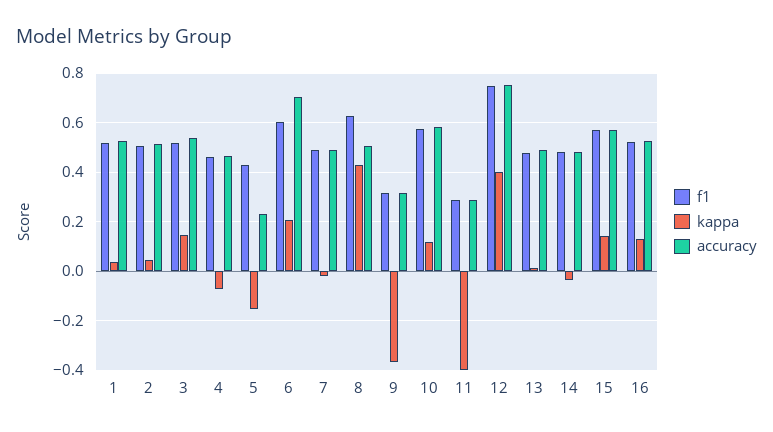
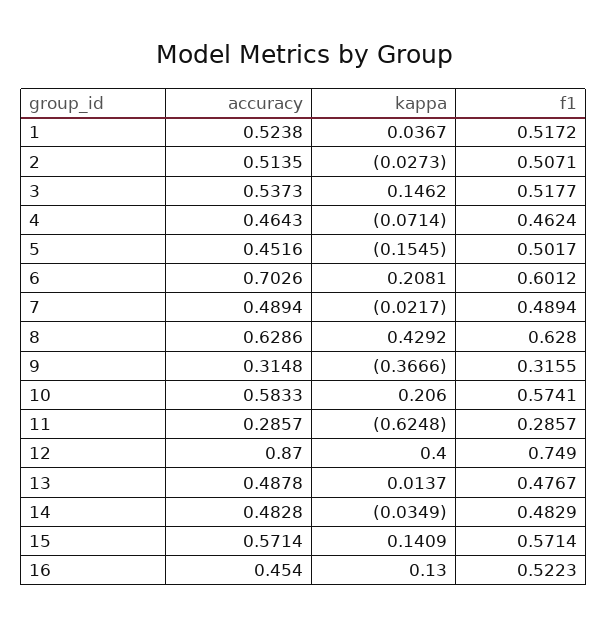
  {
    "f1": {
      "1": 0.5172,
      "2": 0.5071,
      "3": 0.5177,
      "4": 0.4624,
-     "5": 0.425,
+     "5": 0.5017,
      "6": 0.6012,
      "7": 0.4894,
      "8": 0.628,
      "9": 0.3155,
      "10": 0.5741,
      "11": 0.2857,
      "12": 0.749,
      "13": 0.4767,
      "14": 0.4829,
      "15": 0.5714,
      "16": 0.5223
    },
    "kappa": {
      "1": 0.0367,
-     "2": 0.05,
+     "2": -0.0273,
      "3": 0.1462,
      "4": -0.0714,
      "5": -0.1545,
      "6": 0.2081,
      "7": -0.0217,
      "8": 0.4292,
      "9": -0.3666,
-     "10": 0.125,
+     "10": 0.206,
-     "11": -0.4,
+     "11": -0.6248,
      "12": 0.4,
      "13": 0.0137,
      "14": -0.0349,
      "15": 0.1409,
      "16": 0.13
    },
    "accuracy": {
      "1": 0.5238,
      "2": 0.5135,
      "3": 0.5373,
      "4": 0.4643,
-     "5": 0.225,
+     "5": 0.4516,
      "6": 0.7026,
      "7": 0.4894,
-     "8": 0.5,
+     "8": 0.6286,
      "9": 0.3148,
      "10": 0.5833,
      "11": 0.2857,
-     "12": 0.75,
+     "12": 0.87,
      "13": 0.4878,
      "14": 0.4828,
      "15": 0.5714,
-     "16": 0.525
+     "16": 0.454
    }
  }

